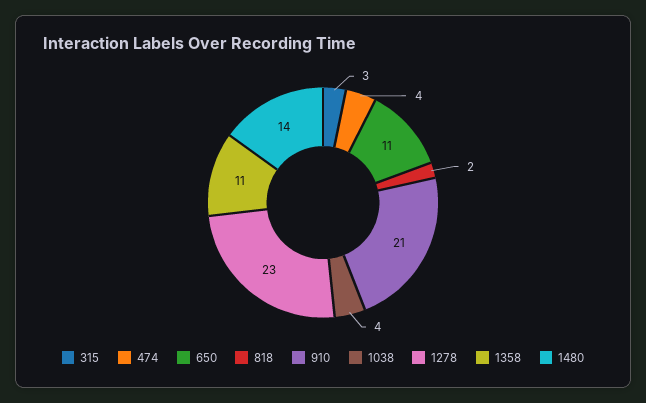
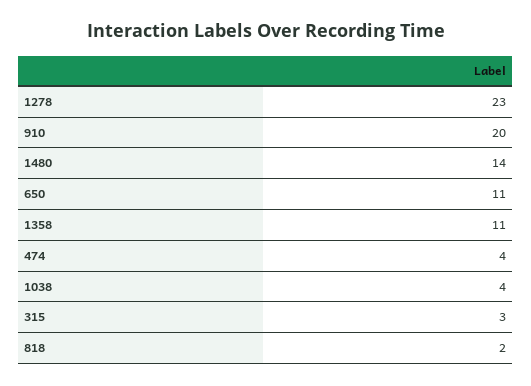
  {
    "315": 3,
    "474": 4,
    "650": 11,
    "818": 2,
-   "910": 21,
+   "910": 20,
    "1038": 4,
    "1278": 23,
    "1358": 11,
    "1480": 14
  }

